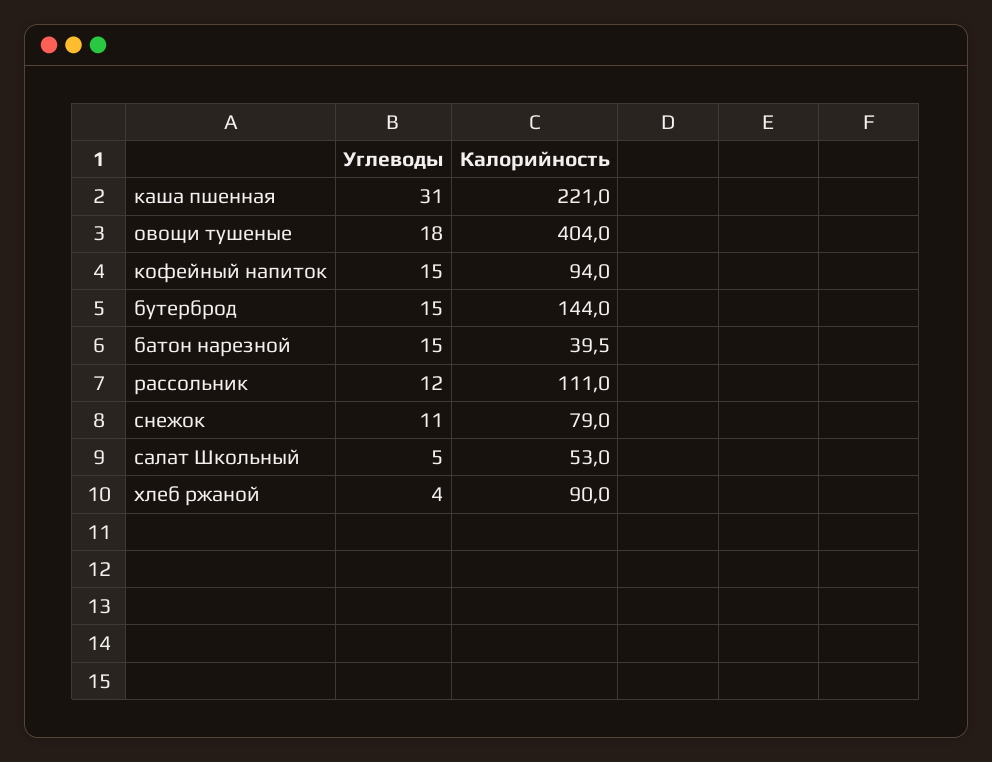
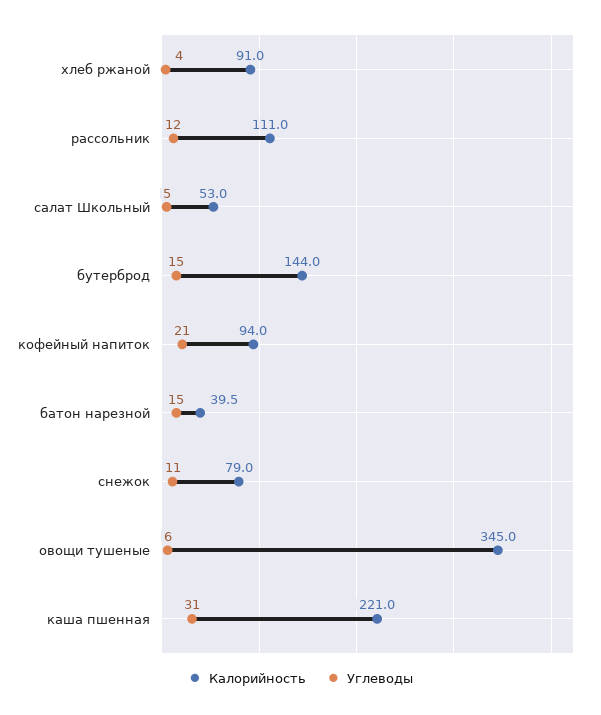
  {
    "Углеводы": {
      "каша пшенная": 31,
-     "овощи тушеные": 18,
+     "овощи тушеные": 6,
-     "кофейный напиток": 15,
+     "кофейный напиток": 21,
      "бутерброд": 15,
      "батон нарезной": 15,
      "рассольник": 12,
      "снежок": 11,
      "салат Школьный": 5,
      "хлеб ржаной": 4
    },
    "Калорийность": {
      "каша пшенная": 221,
-     "овощи тушеные": 404,
+     "овощи тушеные": 345,
      "кофейный напиток": 94,
      "бутерброд": 144,
      "батон нарезной": 39.5,
      "рассольник": 111,
      "снежок": 79,
      "салат Школьный": 53,
-     "хлеб ржаной": 90
+     "хлеб ржаной": 91
    }
  }

